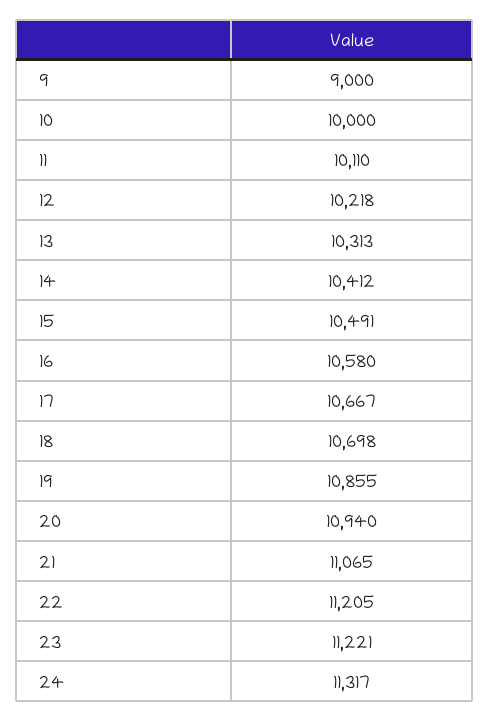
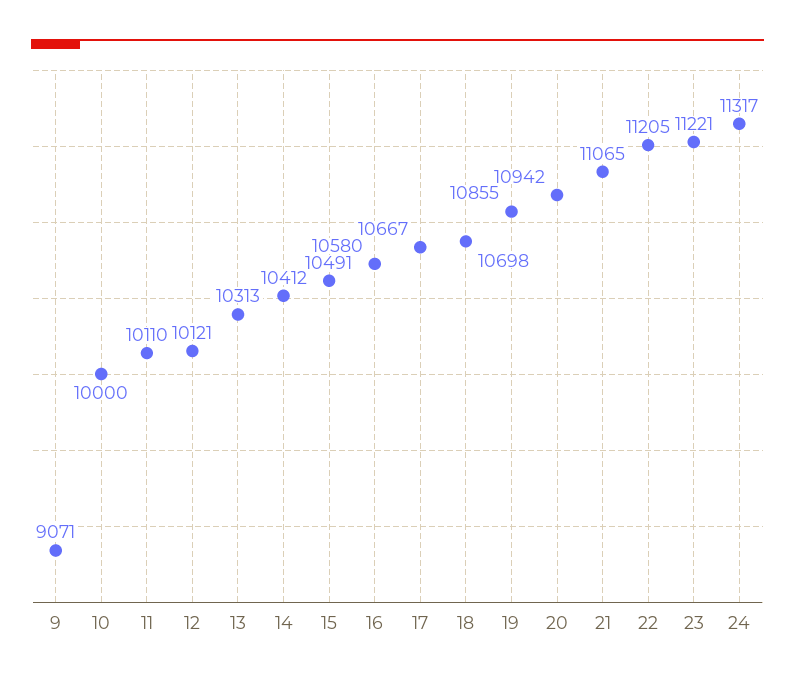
  {
-   "9": 9000,
+   "9": 9071,
    "10": 10000,
    "11": 10110,
-   "12": 10218,
+   "12": 10121,
    "13": 10313,
    "14": 10412,
    "15": 10491,
    "16": 10580,
    "17": 10667,
    "18": 10698,
    "19": 10855,
-   "20": 10940,
+   "20": 10942,
    "21": 11065,
    "22": 11205,
    "23": 11221,
    "24": 11317
  }

